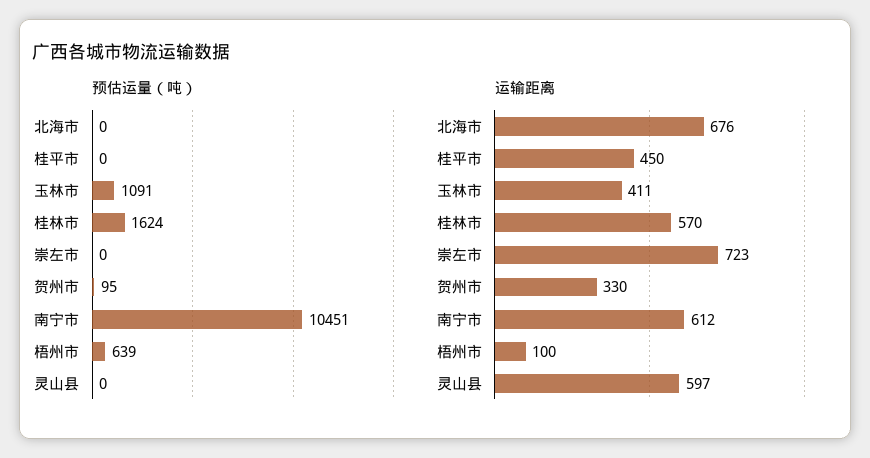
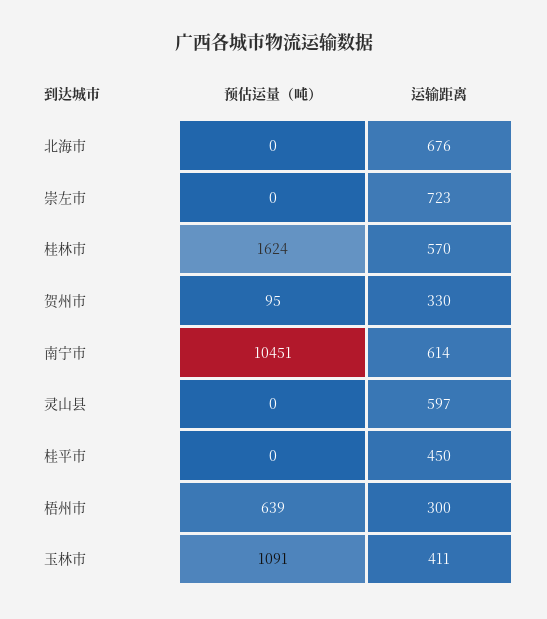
  {
    "预估运量（吨）": {
      "北海市": 0,
      "桂平市": 0,
      "玉林市": 1091,
      "桂林市": 1624,
      "崇左市": 0,
      "贺州市": 95,
      "南宁市": 10451,
      "梧州市": 639,
      "灵山县": 0
    },
    "运输距离": {
      "北海市": 676,
      "桂平市": 450,
      "玉林市": 411,
      "桂林市": 570,
      "崇左市": 723,
      "贺州市": 330,
-     "南宁市": 612,
+     "南宁市": 614,
-     "梧州市": 100,
+     "梧州市": 300,
      "灵山县": 597
    }
  }

